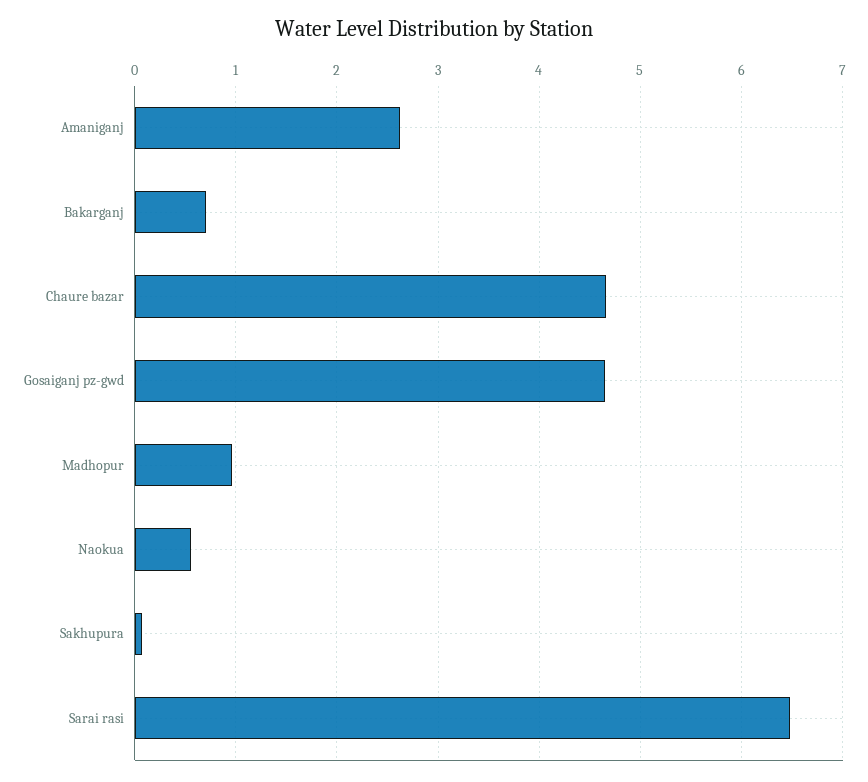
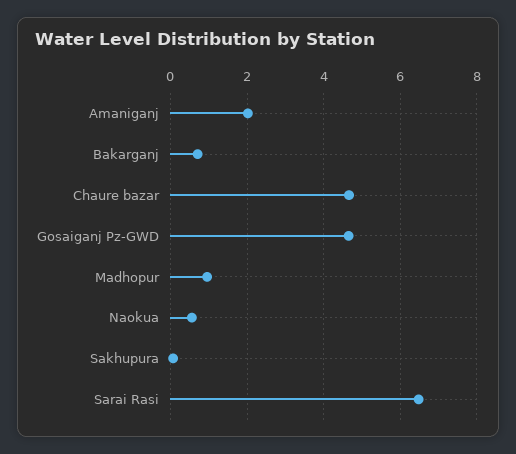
  {
-   "Amaniganj": 2.6,
+   "Amaniganj": 2,
    "Bakarganj": 0.7,
    "Chaure bazar": 4.7,
    "Gosaiganj pz-gwd": 4.7,
    "Madhopur": 1,
    "Naokua": 0.6,
    "Sakhupura": 0.1,
    "Sarai rasi": 6.5
  }

